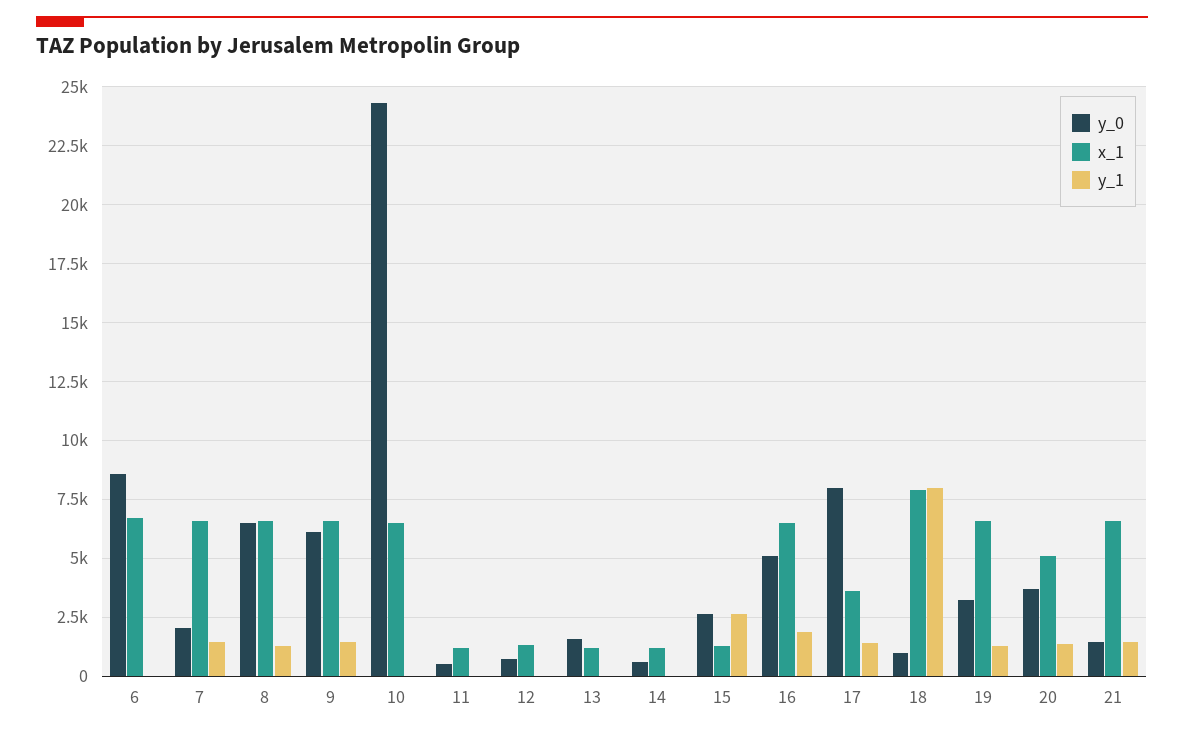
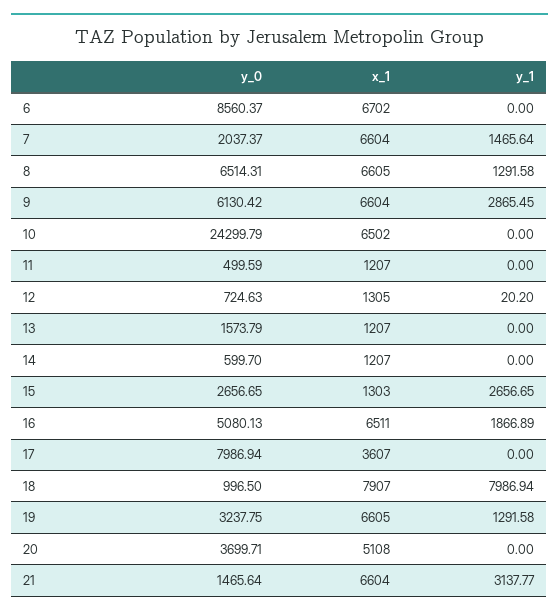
  {
    "y_0": {
      "6": 8560.37,
      "7": 2037.37,
      "8": 6514.31,
      "9": 6130.42,
      "10": 24299.79,
      "11": 499.59,
      "12": 724.63,
      "13": 1573.79,
      "14": 599.7,
      "15": 2656.65,
      "16": 5080.13,
      "17": 7986.94,
      "18": 996.5,
      "19": 3237.75,
      "20": 3699.71,
      "21": 1465.64
    },
    "x_1": {
      "6": 6702,
      "7": 6604,
      "8": 6605,
      "9": 6604,
      "10": 6502,
      "11": 1207,
      "12": 1305,
      "13": 1207,
      "14": 1207,
      "15": 1303,
      "16": 6511,
      "17": 3607,
      "18": 7907,
      "19": 6605,
      "20": 5108,
      "21": 6604
    },
    "y_1": {
      "6": 0,
      "7": 1465.64,
      "8": 1291.58,
-     "9": 1500,
+     "9": 2865.45,
      "10": 0,
      "11": 0,
      "12": 20.2,
      "13": 0,
      "14": 0,
      "15": 2656.65,
      "16": 1866.89,
-     "17": 1500,
+     "17": 0,
      "18": 7986.94,
      "19": 1291.58,
-     "20": 1500,
+     "20": 0,
-     "21": 1500
+     "21": 3137.77
    }
  }

